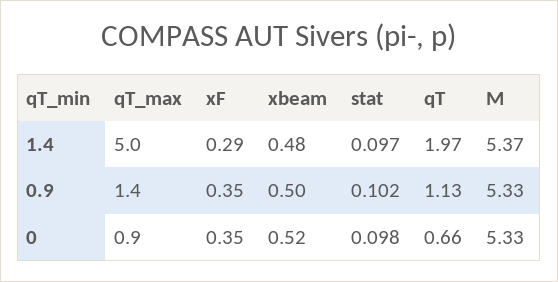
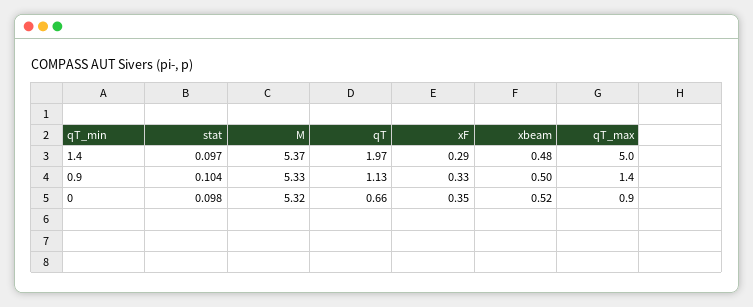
  {
    "qT_max": {
      "1.4": 5,
      "0.9": 1.4,
      "0": 0.9
    },
    "xF": {
      "1.4": 0.29,
-     "0.9": 0.35,
+     "0.9": 0.33,
      "0": 0.35
    },
    "xbeam": {
      "1.4": 0.48,
      "0.9": 0.5,
      "0": 0.52
    },
    "stat": {
      "1.4": 0.097,
-     "0.9": 0.102,
+     "0.9": 0.104,
      "0": 0.098
    },
    "qT": {
      "1.4": 1.97,
      "0.9": 1.13,
      "0": 0.66
    },
    "M": {
      "1.4": 5.37,
      "0.9": 5.33,
-     "0": 5.33
+     "0": 5.32
    }
  }

